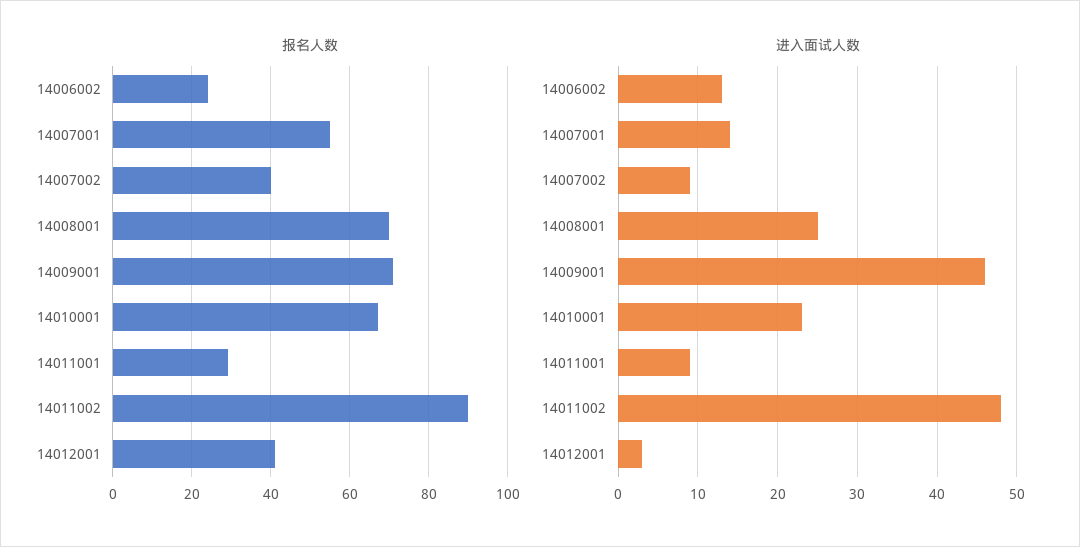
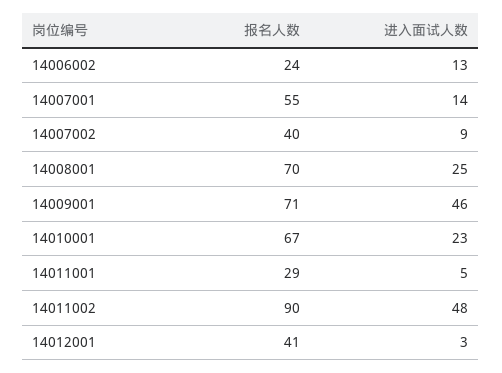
  {
    "报名人数": {
      "14006002": 24,
      "14007001": 55,
      "14007002": 40,
      "14008001": 70,
      "14009001": 71,
      "14010001": 67,
      "14011001": 29,
      "14011002": 90,
      "14012001": 41
    },
    "进入面试人数": {
      "14006002": 13,
      "14007001": 14,
      "14007002": 9,
      "14008001": 25,
      "14009001": 46,
      "14010001": 23,
-     "14011001": 9,
+     "14011001": 5,
      "14011002": 48,
      "14012001": 3
    }
  }

